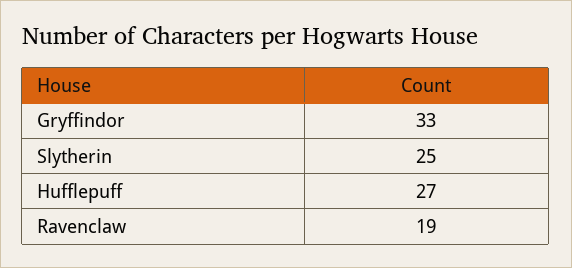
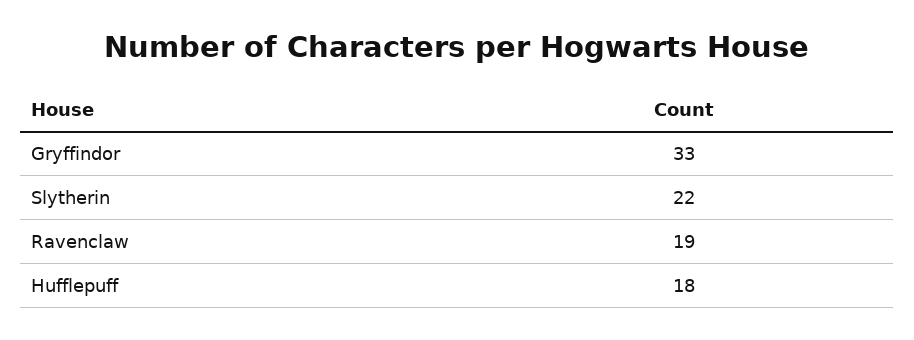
  {
    "Gryffindor": 33,
-   "Slytherin": 25,
+   "Slytherin": 22,
-   "Hufflepuff": 27,
+   "Hufflepuff": 18,
    "Ravenclaw": 19
  }

